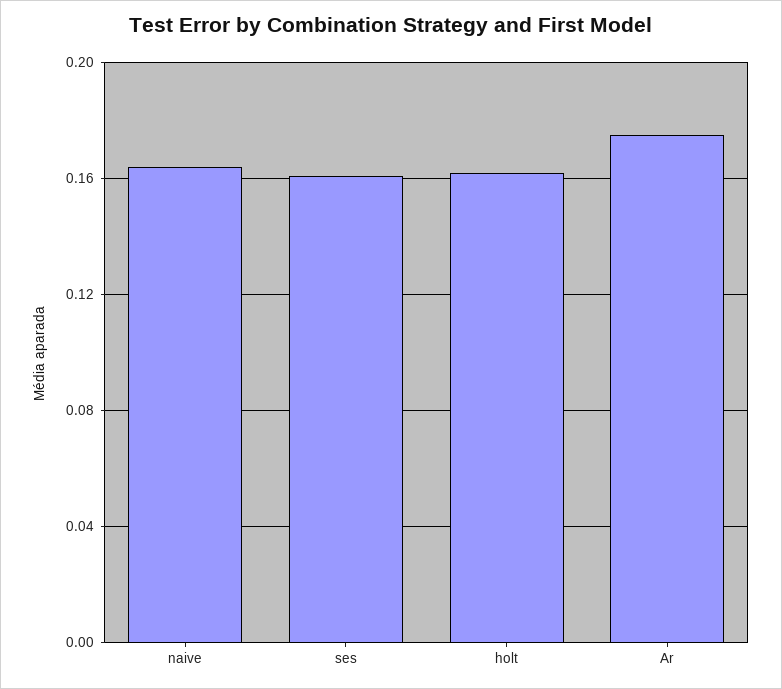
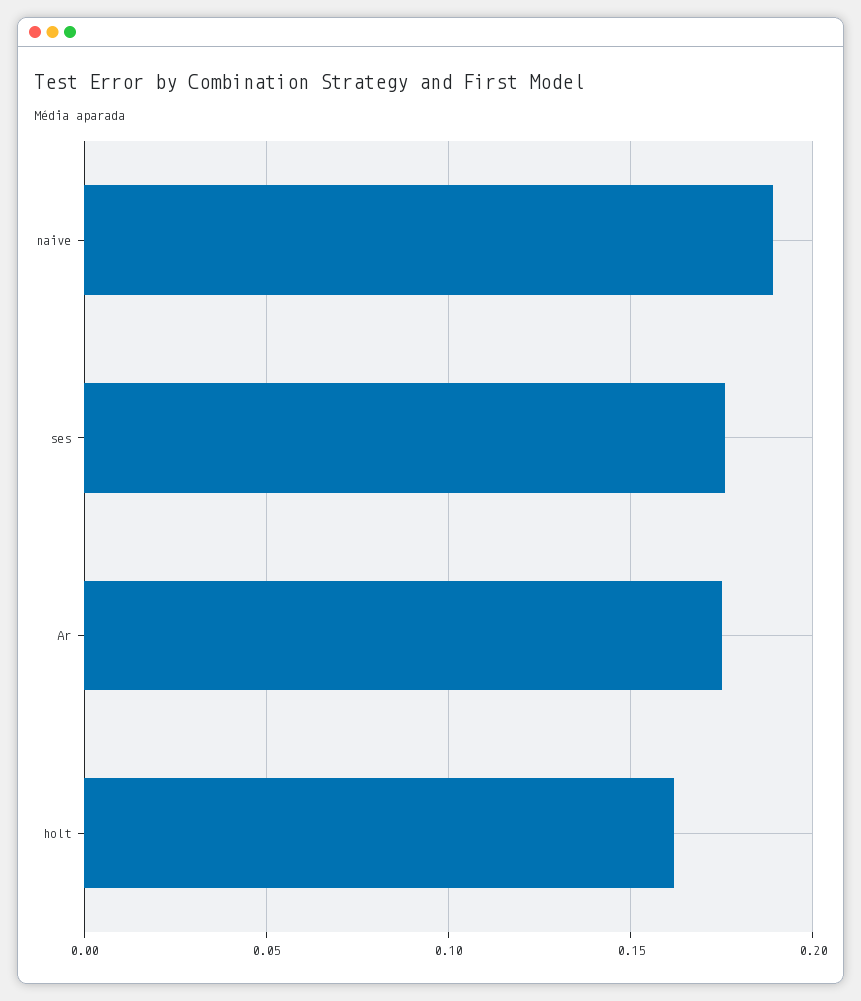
  {
-   "naive": 0.165,
+   "naive": 0.19,
-   "ses": 0.16,
+   "ses": 0.175,
    "holt": 0.16,
    "Ar": 0.175
  }

